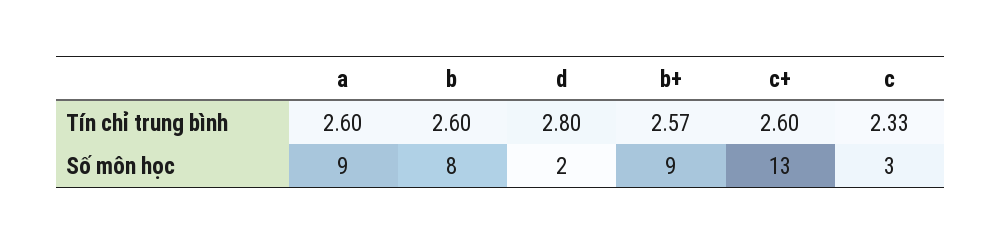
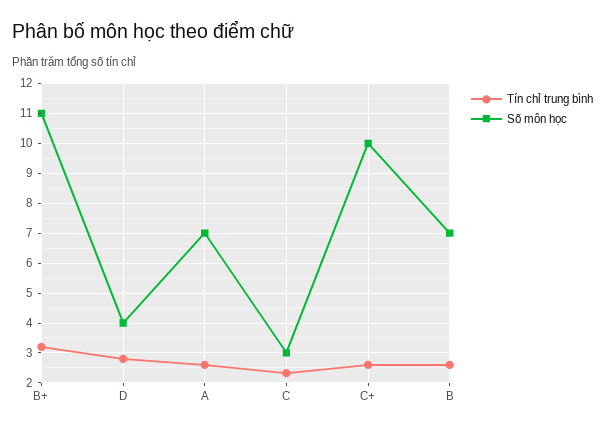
  {
    "Tín chỉ trung bình": {
      "a": 2.6,
      "b": 2.6,
      "d": 2.8,
-     "b+": 2.57,
+     "b+": 3.25,
      "c+": 2.6,
      "c": 2.33
    },
    "Số môn học": {
-     "a": 9,
+     "a": 7,
-     "b": 8,
+     "b": 7,
-     "d": 2,
+     "d": 4,
-     "b+": 9,
+     "b+": 11,
-     "c+": 13,
+     "c+": 10,
      "c": 3
    }
  }

